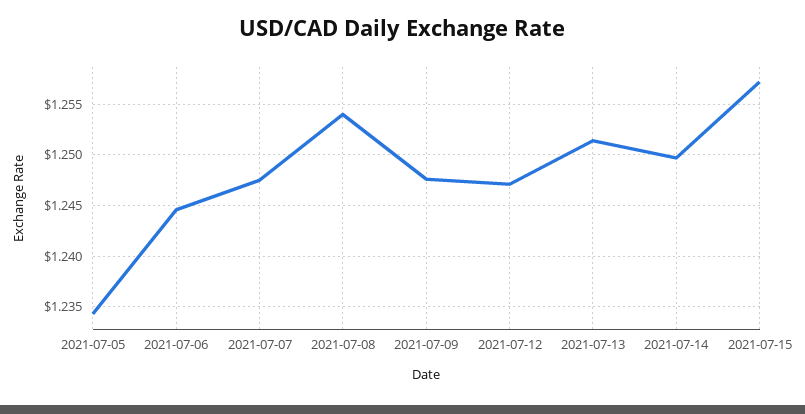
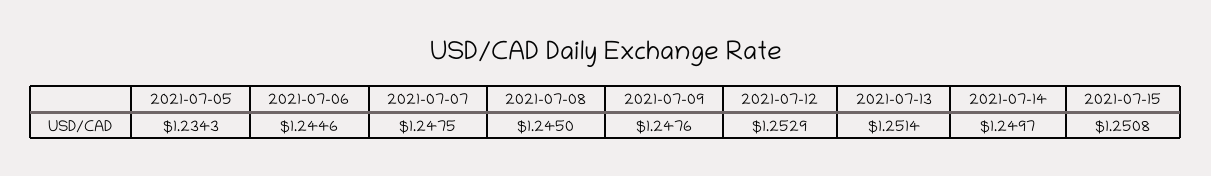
  {
    "2021-07-05": 1.2343,
    "2021-07-06": 1.2446,
    "2021-07-07": 1.2475,
-   "2021-07-08": 1.254,
+   "2021-07-08": 1.245,
    "2021-07-09": 1.2476,
-   "2021-07-12": 1.247,
+   "2021-07-12": 1.2529,
    "2021-07-13": 1.2514,
    "2021-07-14": 1.2497,
-   "2021-07-15": 1.257
+   "2021-07-15": 1.2508
  }

